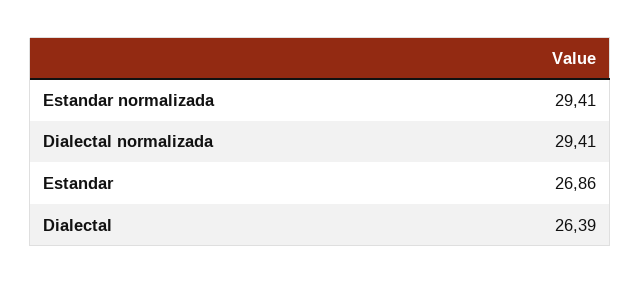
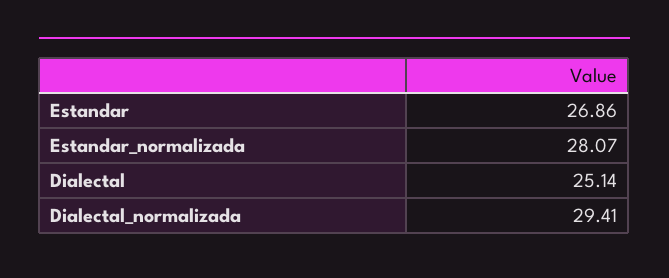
  {
-   "Estandar normalizada": 29.41,
+   "Estandar normalizada": 28.07,
    "Dialectal normalizada": 29.41,
    "Estandar": 26.86,
-   "Dialectal": 26.39
+   "Dialectal": 25.14
  }

